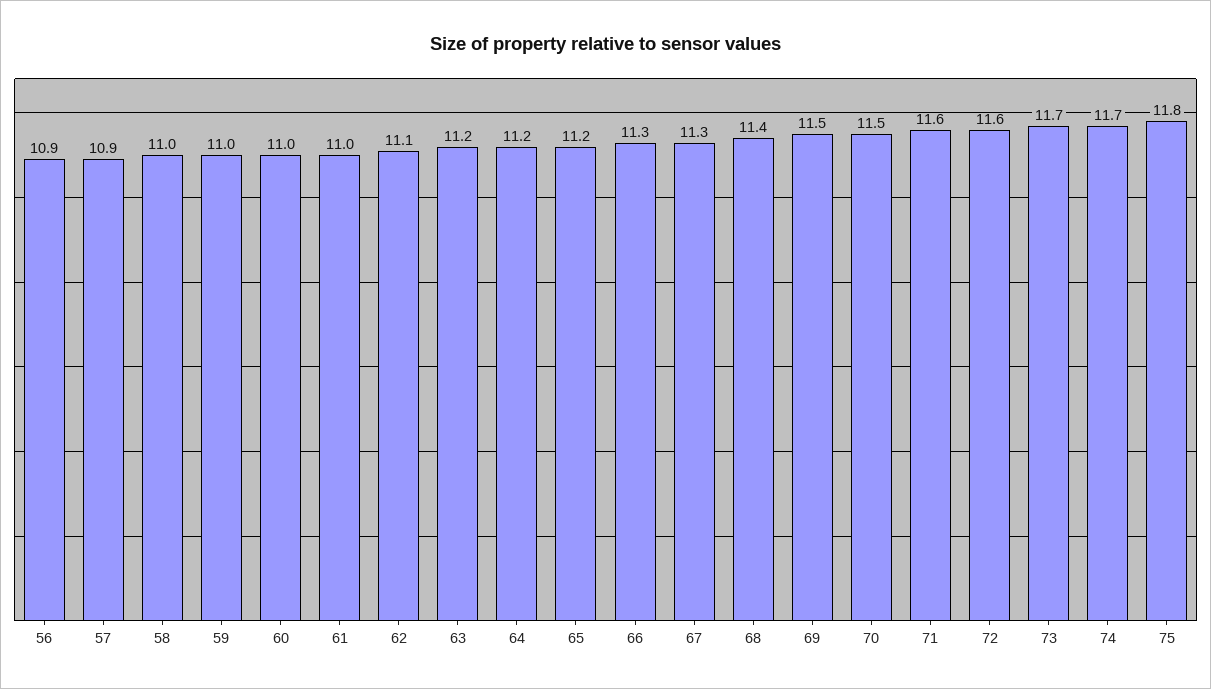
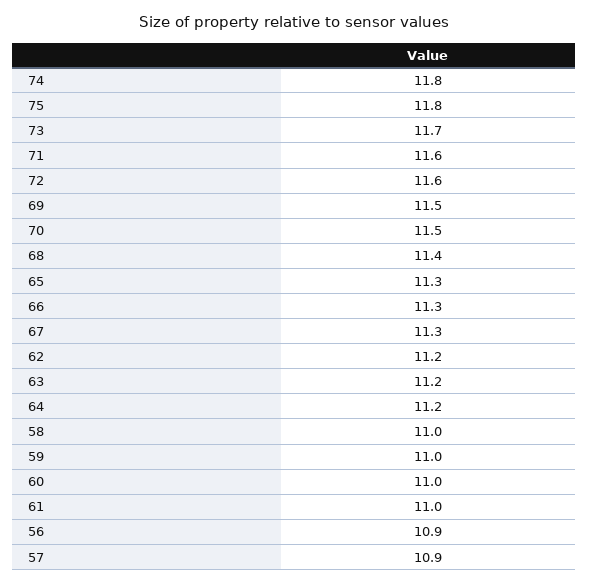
  {
    "56": 10.9,
    "57": 10.9,
    "58": 11,
    "59": 11,
    "60": 11,
    "61": 11,
-   "62": 11.1,
+   "62": 11.2,
    "63": 11.2,
    "64": 11.2,
-   "65": 11.2,
+   "65": 11.3,
    "66": 11.3,
    "67": 11.3,
    "68": 11.4,
    "69": 11.5,
    "70": 11.5,
    "71": 11.6,
    "72": 11.6,
    "73": 11.7,
-   "74": 11.7,
+   "74": 11.8,
    "75": 11.8
  }

